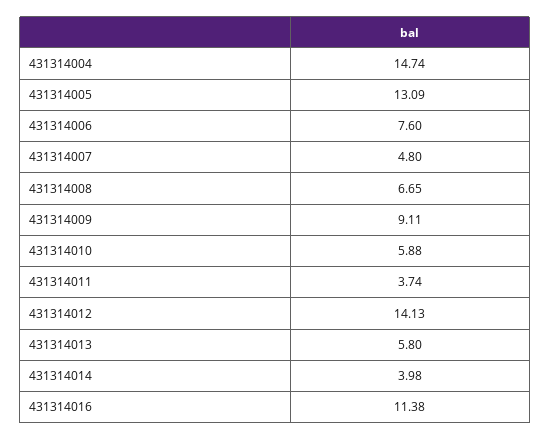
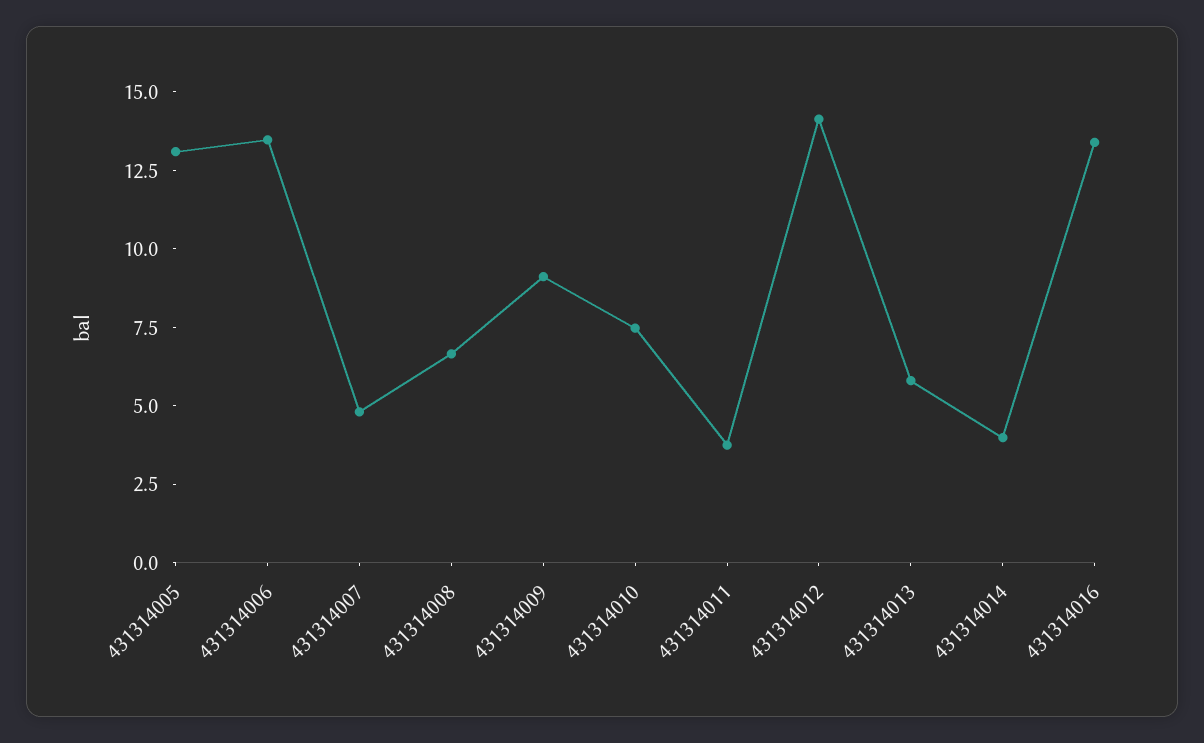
  {
-   "431314004": 14.74,
    "431314005": 13.09,
-   "431314006": 7.6,
+   "431314006": 13.5,
    "431314007": 4.8,
    "431314008": 6.65,
    "431314009": 9.11,
-   "431314010": 5.88,
+   "431314010": 7.5,
    "431314011": 3.74,
    "431314012": 14.13,
    "431314013": 5.8,
    "431314014": 3.98,
-   "431314016": 11.38
+   "431314016": 13.5
  }

